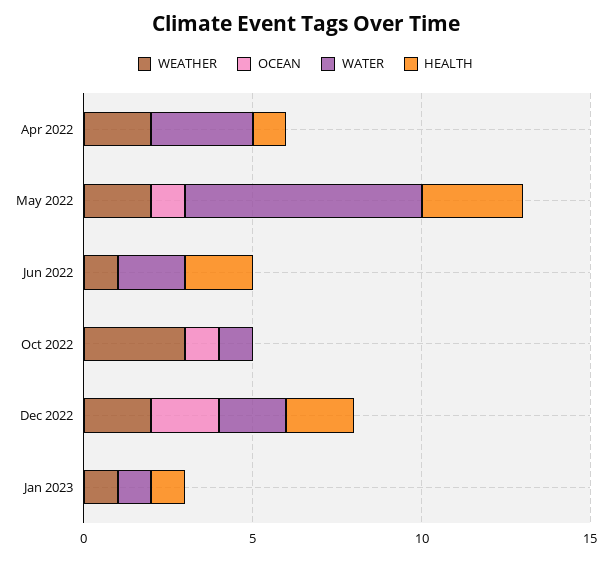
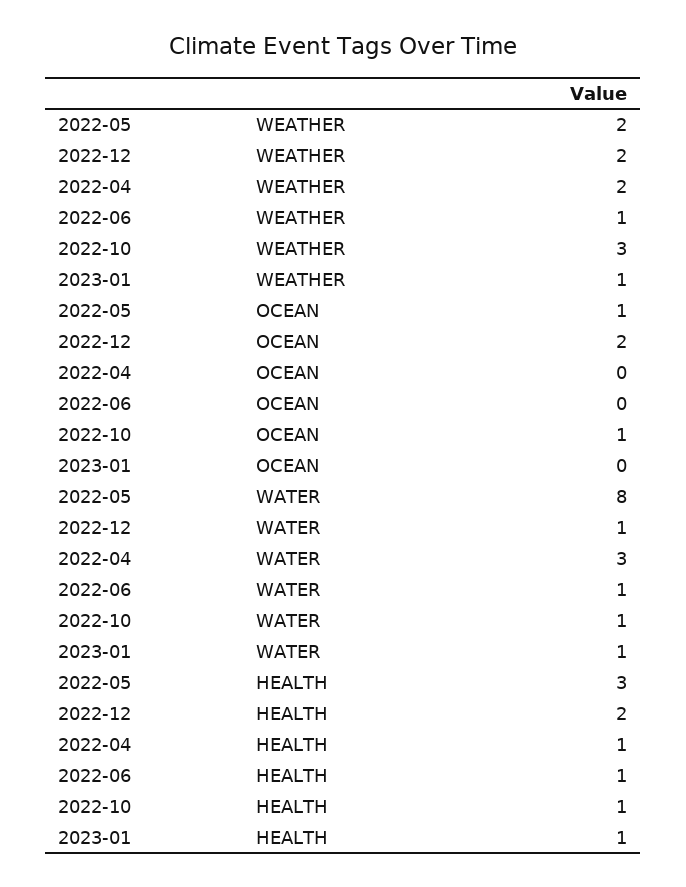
  {
    "WEATHER": {
      "Apr 2022": 2,
      "May 2022": 2,
      "Jun 2022": 1,
      "Oct 2022": 3,
      "Dec 2022": 2,
      "Jan 2023": 1
    },
    "OCEAN": {
      "Apr 2022": 0,
      "May 2022": 1,
      "Jun 2022": 0,
      "Oct 2022": 1,
      "Dec 2022": 2,
      "Jan 2023": 0
    },
    "WATER": {
      "Apr 2022": 3,
-     "May 2022": 7,
+     "May 2022": 8,
-     "Jun 2022": 2,
+     "Jun 2022": 1,
      "Oct 2022": 1,
-     "Dec 2022": 2,
+     "Dec 2022": 1,
      "Jan 2023": 1
    },
    "HEALTH": {
      "Apr 2022": 1,
      "May 2022": 3,
-     "Jun 2022": 2,
+     "Jun 2022": 1,
-     "Oct 2022": 0,
+     "Oct 2022": 1,
      "Dec 2022": 2,
      "Jan 2023": 1
    }
  }

